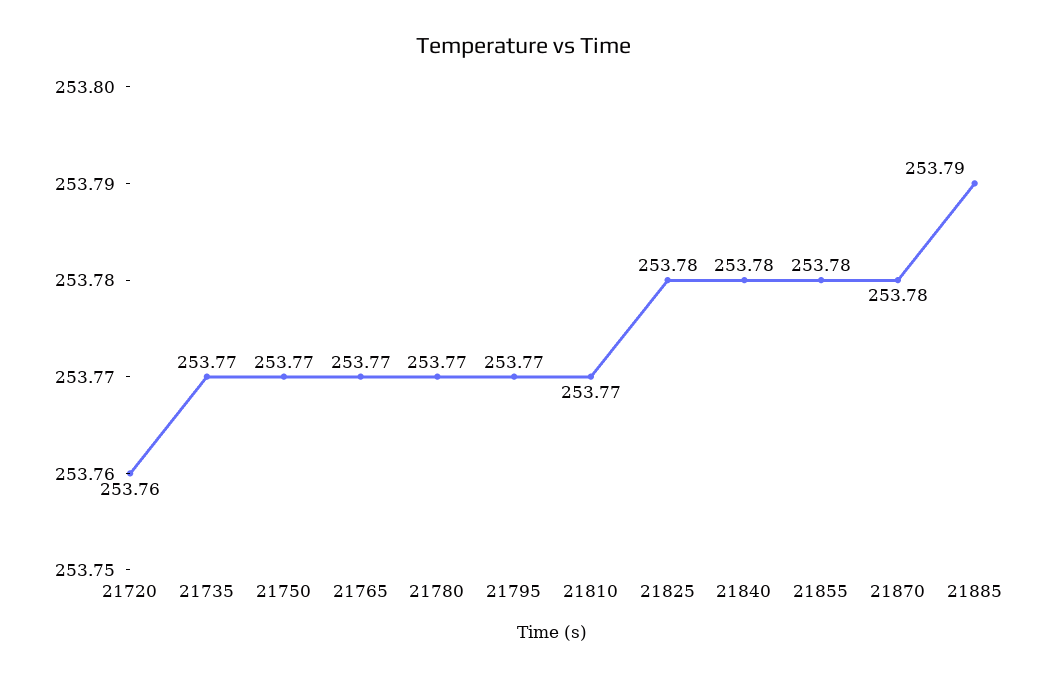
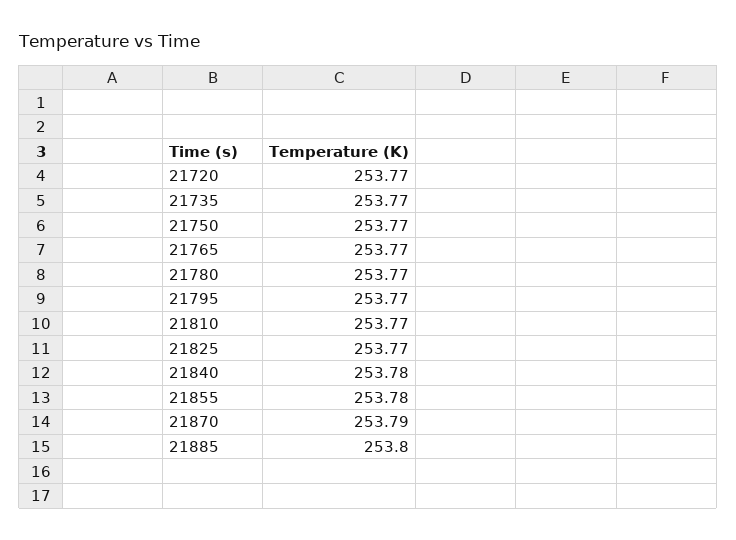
  {
-   "21720": 253.76,
+   "21720": 253.77,
    "21735": 253.77,
    "21750": 253.77,
    "21765": 253.77,
    "21780": 253.77,
    "21795": 253.77,
    "21810": 253.77,
-   "21825": 253.78,
+   "21825": 253.77,
    "21840": 253.78,
    "21855": 253.78,
-   "21870": 253.78,
+   "21870": 253.79,
-   "21885": 253.79
+   "21885": 253.8
  }

